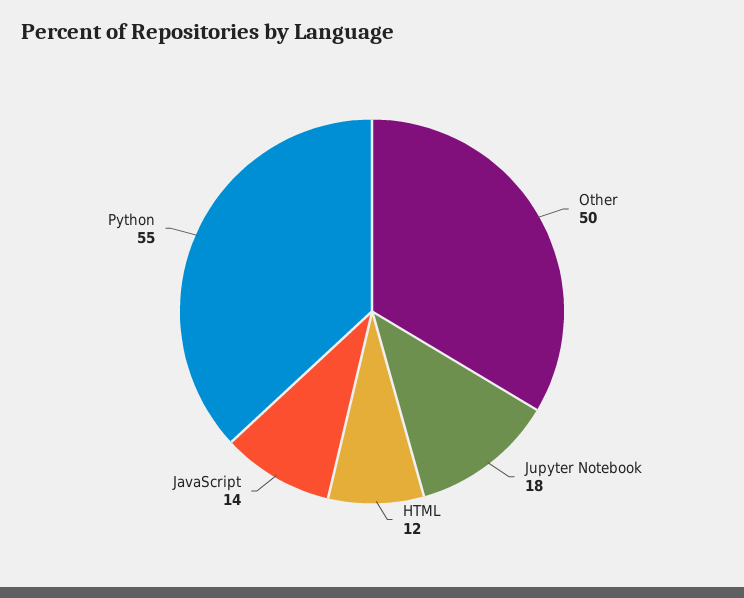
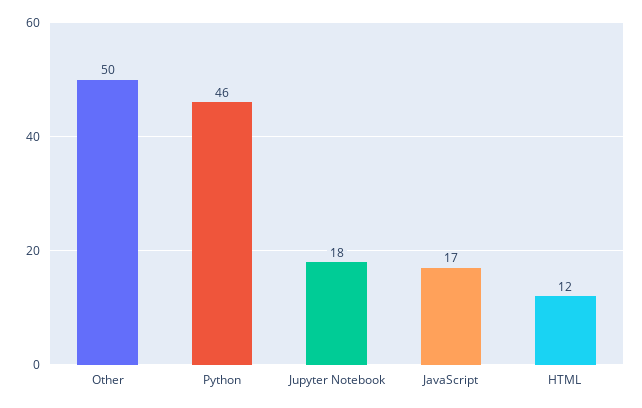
  {
    "Other": 50,
    "Jupyter Notebook": 18,
    "HTML": 12,
-   "JavaScript": 14,
+   "JavaScript": 17,
-   "Python": 55
+   "Python": 46
  }

